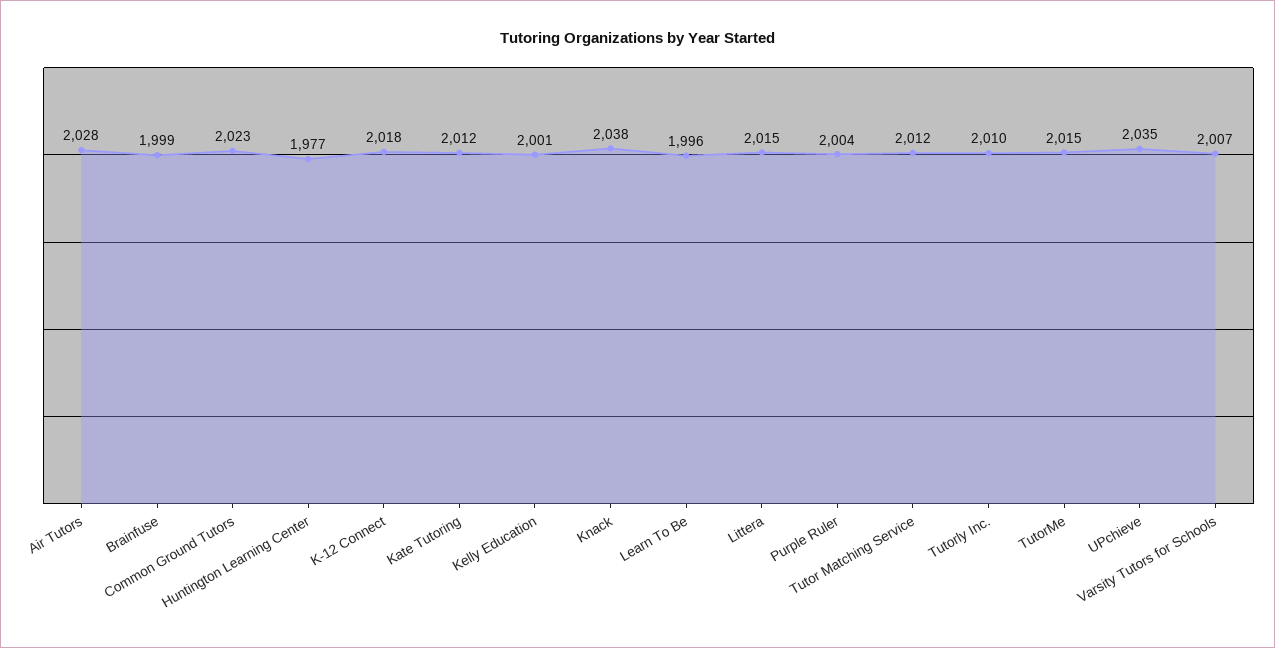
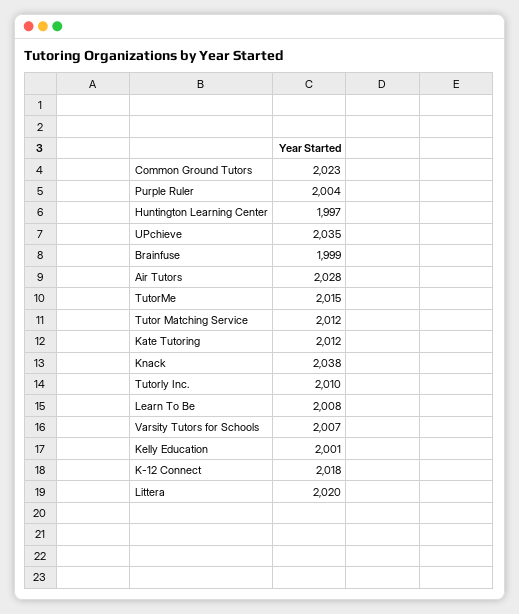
  {
    "Air Tutors": 2028,
    "Brainfuse": 1999,
    "Common Ground Tutors": 2023,
-   "Huntington Learning Center": 1977,
+   "Huntington Learning Center": 1997,
    "K-12 Connect": 2018,
    "Kate Tutoring": 2012,
    "Kelly Education": 2001,
    "Knack": 2038,
-   "Learn To Be": 1996,
+   "Learn To Be": 2008,
-   "Littera": 2015,
+   "Littera": 2020,
    "Purple Ruler": 2004,
    "Tutor Matching Service": 2012,
    "Tutorly Inc.": 2010,
    "TutorMe": 2015,
    "UPchieve": 2035,
    "Varsity Tutors for Schools": 2007
  }

